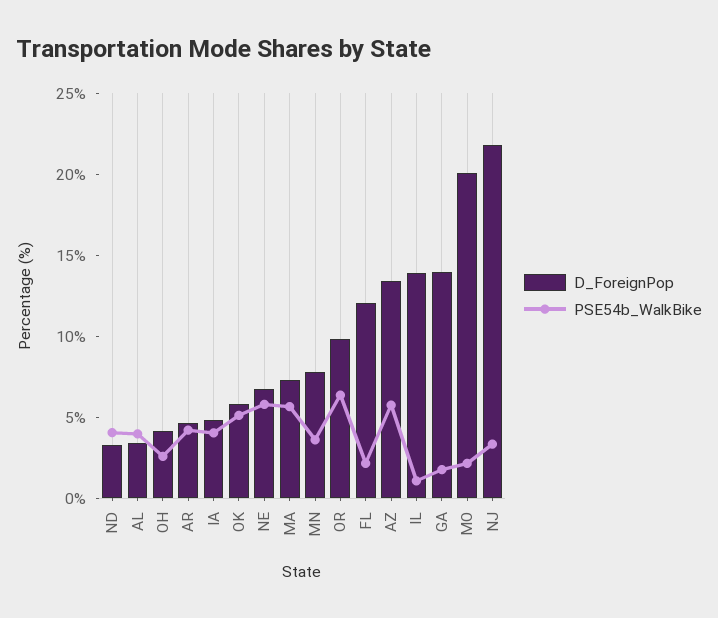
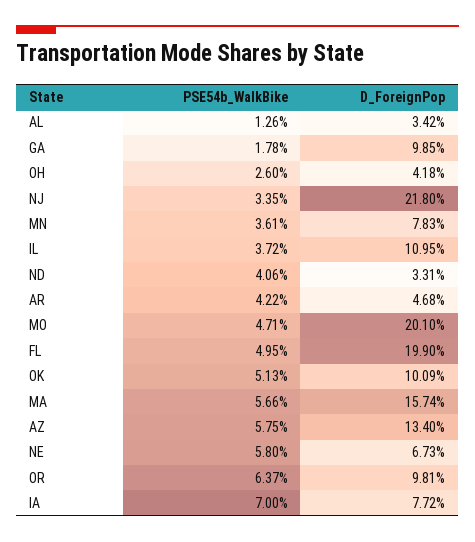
  {
    "D_ForeignPop": {
      "ND": 3.31,
      "AL": 3.42,
      "OH": 4.18,
      "AR": 4.68,
-     "IA": 5,
+     "IA": 7.72,
-     "OK": 6,
+     "OK": 10.09,
      "NE": 6.73,
-     "MA": 7,
+     "MA": 15.74,
      "MN": 7.83,
      "OR": 9.81,
-     "FL": 12,
+     "FL": 19.9,
      "AZ": 13.4,
-     "IL": 14,
+     "IL": 10.95,
-     "GA": 14,
+     "GA": 9.85,
      "MO": 20.1,
      "NJ": 21.8
    },
    "PSE54b_WalkBike": {
      "ND": 4.06,
-     "AL": 4,
+     "AL": 1.26,
      "OH": 2.6,
      "AR": 4.22,
-     "IA": 4,
+     "IA": 7,
      "OK": 5.13,
      "NE": 5.8,
      "MA": 5.66,
      "MN": 3.61,
      "OR": 6.37,
-     "FL": 2,
+     "FL": 4.95,
      "AZ": 5.75,
-     "IL": 1,
+     "IL": 3.72,
      "GA": 1.78,
-     "MO": 2,
+     "MO": 4.71,
      "NJ": 3.35
    }
  }

